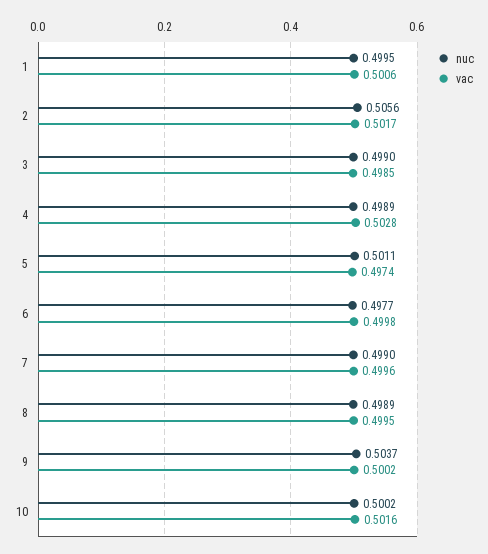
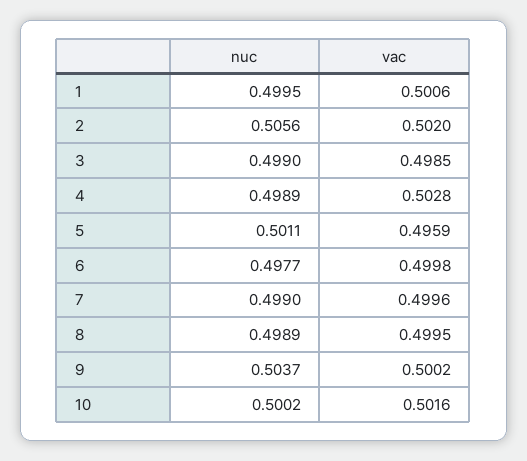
  {
    "nuc": {
      "1": 0.4995,
      "2": 0.5056,
      "3": 0.499,
      "4": 0.4989,
      "5": 0.5011,
      "6": 0.4977,
      "7": 0.499,
      "8": 0.4989,
      "9": 0.5037,
      "10": 0.5002
    },
    "vac": {
      "1": 0.5006,
-     "2": 0.5017,
+     "2": 0.502,
      "3": 0.4985,
      "4": 0.5028,
-     "5": 0.4974,
+     "5": 0.4959,
      "6": 0.4998,
      "7": 0.4996,
      "8": 0.4995,
      "9": 0.5002,
      "10": 0.5016
    }
  }

